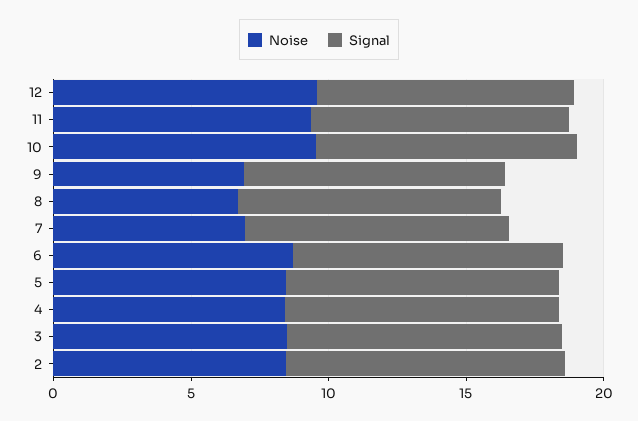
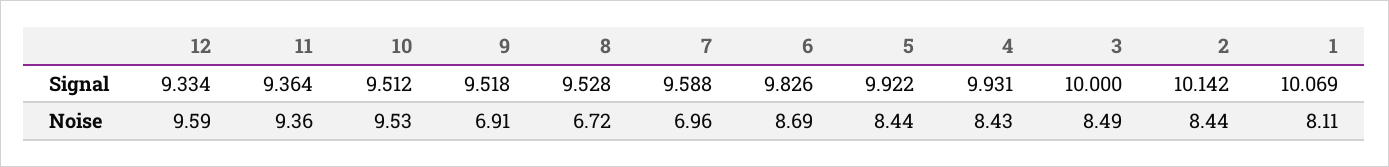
  {
    "Noise": {
      "12": 9.59,
      "11": 9.36,
      "10": 9.53,
      "9": 6.91,
      "8": 6.72,
      "7": 6.96,
      "6": 8.69,
      "5": 8.44,
      "4": 8.43,
      "3": 8.49,
-     "2": 8.44
+     "2": 8.44,
+     "1": 8.11
    },
    "Signal": {
      "12": 9.334,
      "11": 9.364,
      "10": 9.512,
      "9": 9.518,
      "8": 9.528,
      "7": 9.588,
      "6": 9.826,
      "5": 9.922,
      "4": 9.931,
      "3": 10,
-     "2": 10.142
+     "2": 10.142,
+     "1": 10.069
    }
  }

